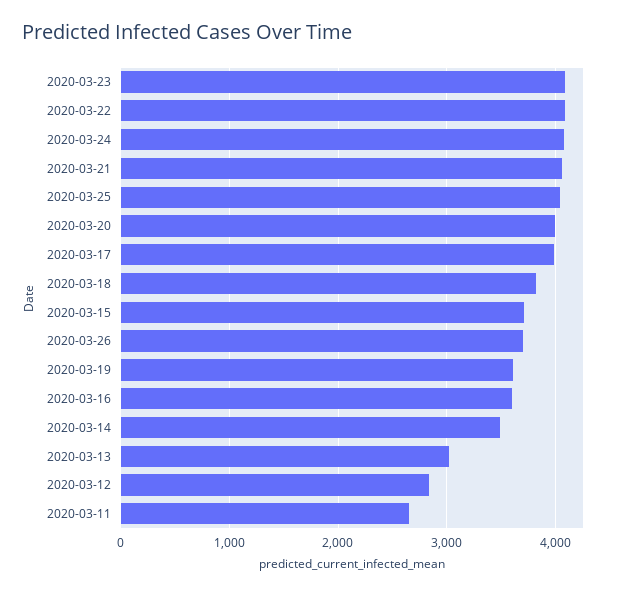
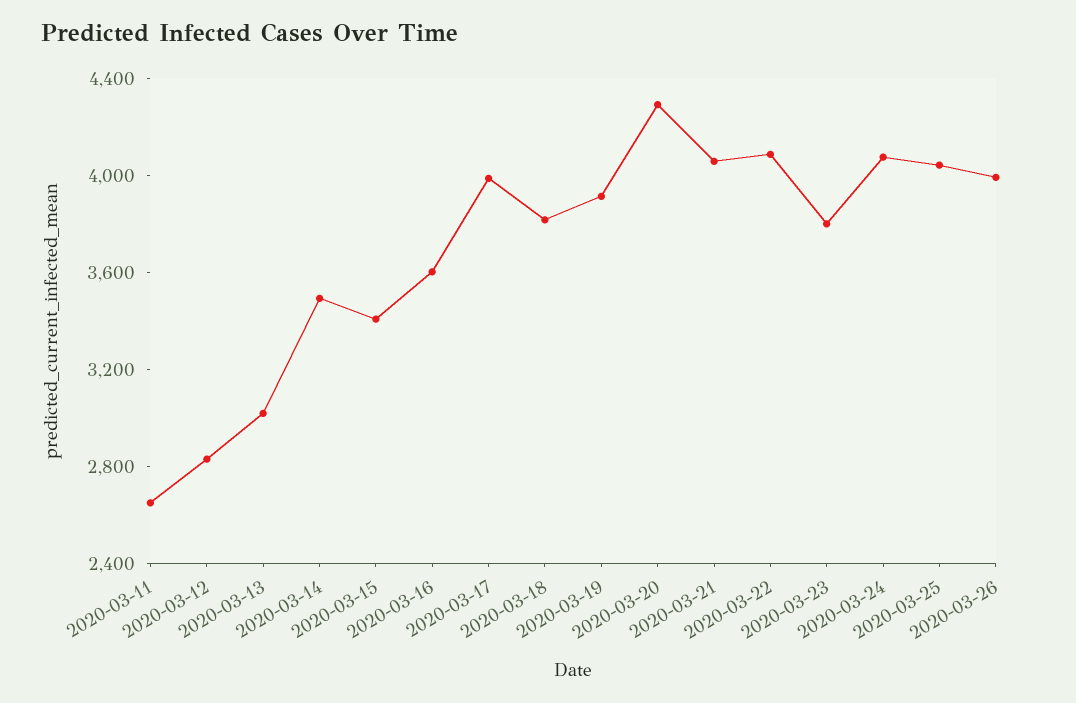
  {
-   "2020-03-23": 4100,
+   "2020-03-23": 3800,
    "2020-03-22": 4100,
    "2020-03-24": 4100,
    "2020-03-21": 4100,
    "2020-03-25": 4000,
-   "2020-03-20": 4000,
+   "2020-03-20": 4300,
    "2020-03-17": 4000,
    "2020-03-18": 3800,
-   "2020-03-15": 3700,
+   "2020-03-15": 3400,
-   "2020-03-26": 3700,
+   "2020-03-26": 4000,
-   "2020-03-19": 3600,
+   "2020-03-19": 3900,
    "2020-03-16": 3600,
    "2020-03-14": 3500,
    "2020-03-13": 3000,
    "2020-03-12": 2800,
    "2020-03-11": 2700
  }

